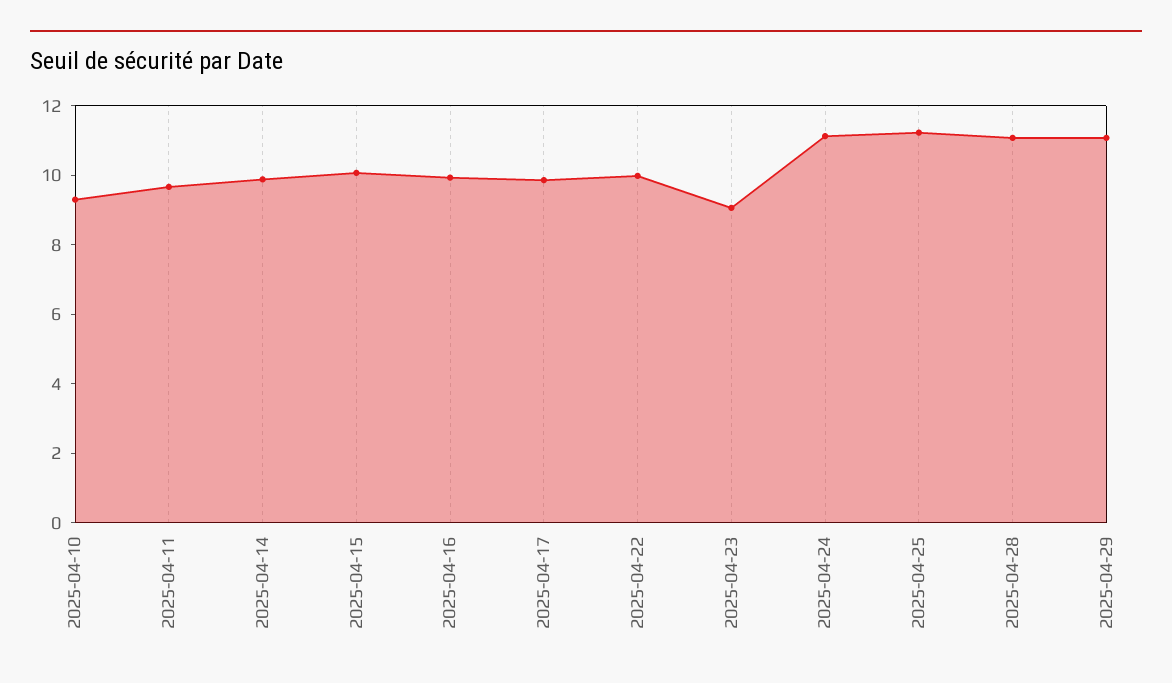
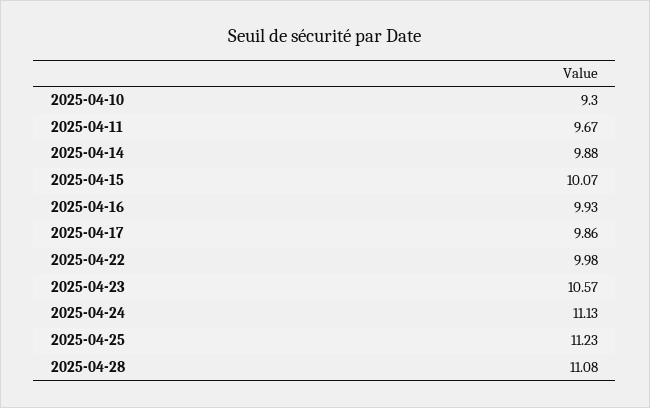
  {
    "2025-04-10": 9.3,
    "2025-04-11": 9.67,
    "2025-04-14": 9.88,
    "2025-04-15": 10.07,
    "2025-04-16": 9.93,
    "2025-04-17": 9.86,
    "2025-04-22": 9.98,
-   "2025-04-23": 9,
+   "2025-04-23": 10.57,
    "2025-04-24": 11.13,
    "2025-04-25": 11.23,
-   "2025-04-28": 11.08,
+   "2025-04-28": 11.08
-   "2025-04-29": 11
  }

